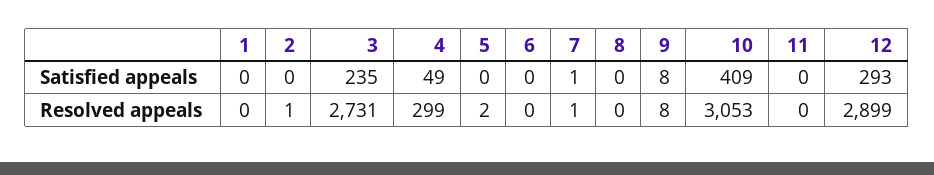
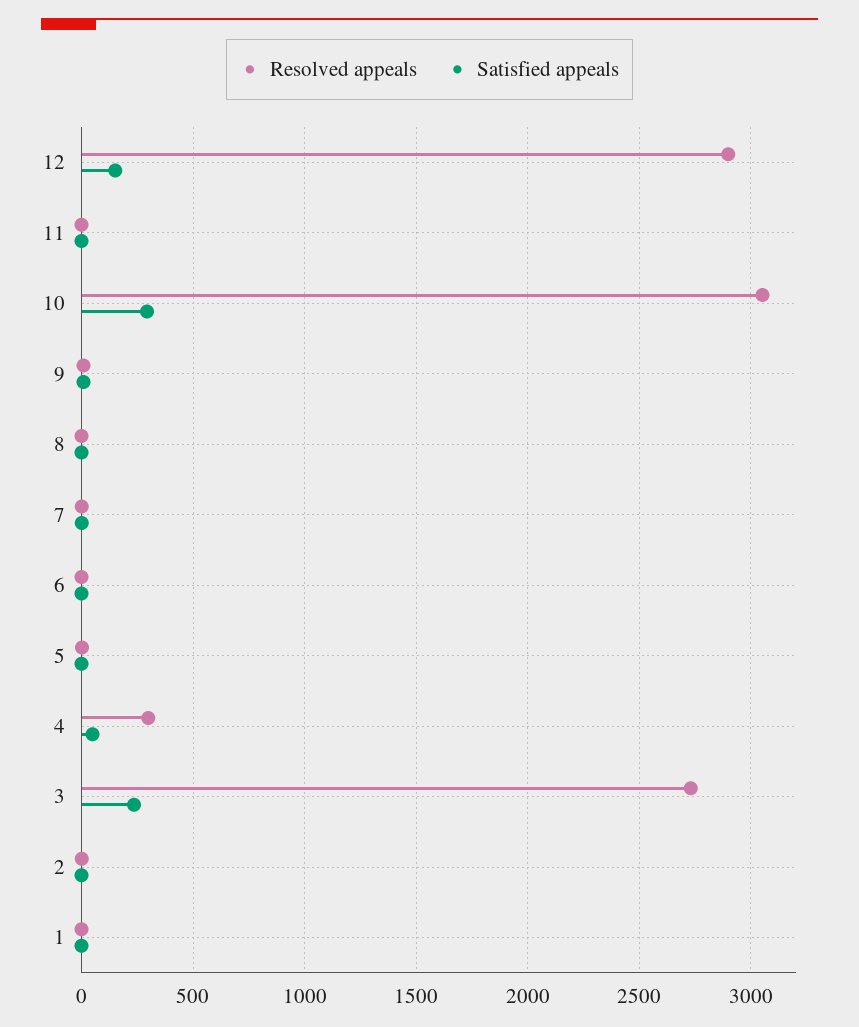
  {
    "Satisfied appeals": {
      "1": 0,
      "2": 0,
      "3": 235,
      "4": 49,
      "5": 0,
      "6": 0,
      "7": 1,
      "8": 0,
      "9": 8,
-     "10": 409,
+     "10": 300,
      "11": 0,
-     "12": 293
+     "12": 150
    },
    "Resolved appeals": {
      "1": 0,
      "2": 1,
      "3": 2731,
      "4": 299,
      "5": 2,
      "6": 0,
      "7": 1,
      "8": 0,
      "9": 8,
      "10": 3053,
      "11": 0,
      "12": 2899
    }
  }

